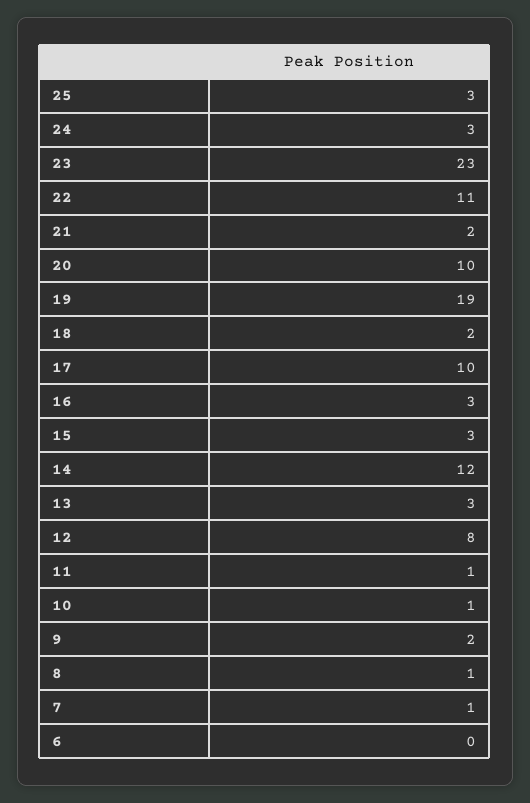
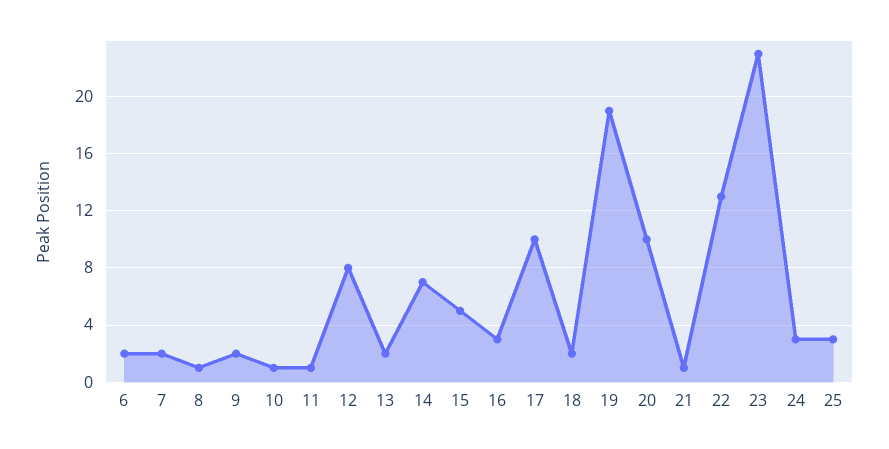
  {
    "25": 3,
    "24": 3,
    "23": 23,
-   "22": 11,
+   "22": 13,
-   "21": 2,
+   "21": 1,
    "20": 10,
    "19": 19,
    "18": 2,
    "17": 10,
    "16": 3,
-   "15": 3,
+   "15": 5,
-   "14": 12,
+   "14": 7,
-   "13": 3,
+   "13": 2,
    "12": 8,
    "11": 1,
    "10": 1,
    "9": 2,
    "8": 1,
-   "7": 1,
+   "7": 2,
-   "6": 0
+   "6": 2
  }

